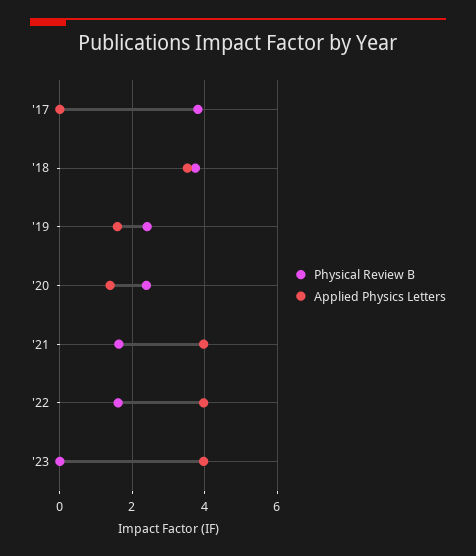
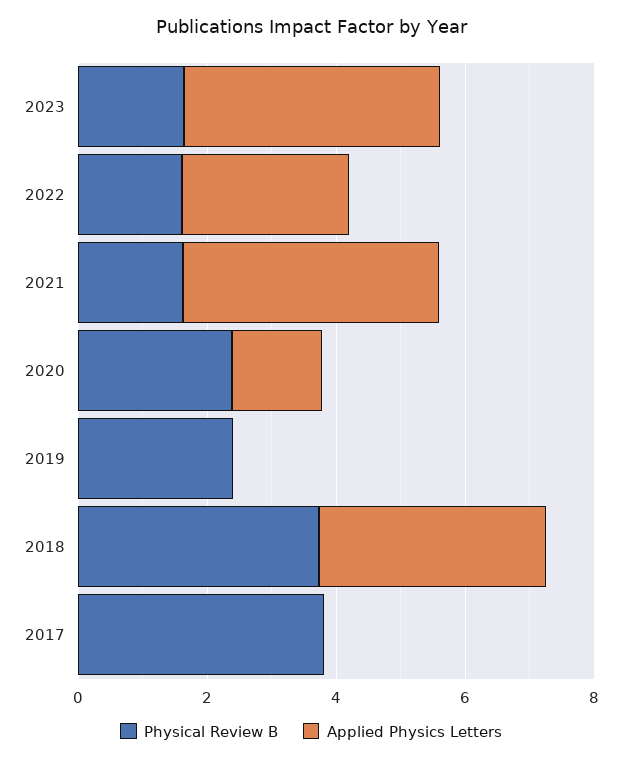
  {
    "Physical Review B": {
      "'17": 3.8,
      "'18": 3.8,
      "'19": 2.4,
      "'20": 2.4,
      "'21": 1.6,
      "'22": 1.6,
-     "'23": 0
+     "'23": 1.5
    },
    "Applied Physics Letters": {
      "'17": 0,
      "'18": 3.6,
-     "'19": 1.6,
+     "'19": 0,
      "'20": 1.4,
      "'21": 4,
-     "'22": 4,
+     "'22": 2.5,
      "'23": 4
    }
  }

